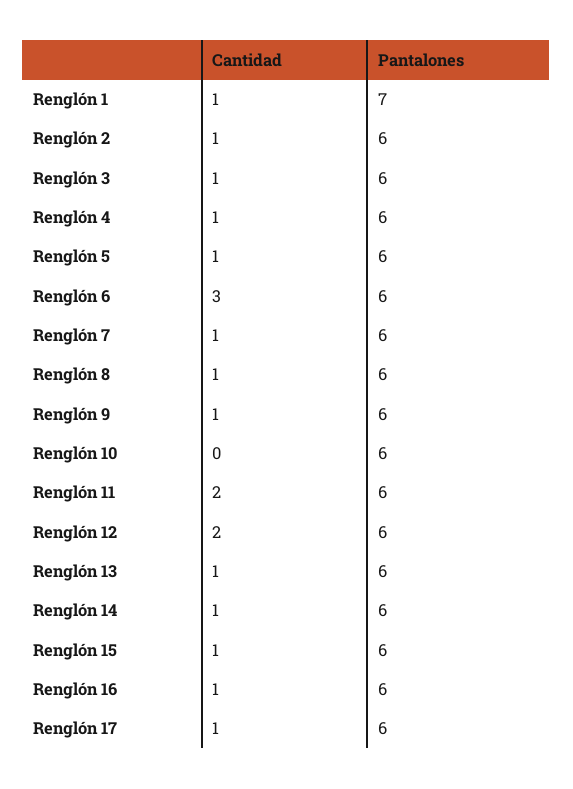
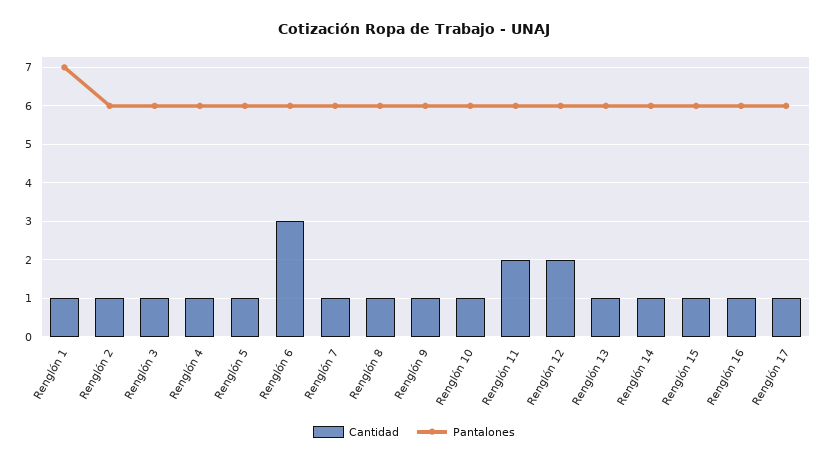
  {
    "Cantidad": {
      "Renglón 1": 1,
      "Renglón 2": 1,
      "Renglón 3": 1,
      "Renglón 4": 1,
      "Renglón 5": 1,
      "Renglón 6": 3,
      "Renglón 7": 1,
      "Renglón 8": 1,
      "Renglón 9": 1,
-     "Renglón 10": 0,
+     "Renglón 10": 1,
      "Renglón 11": 2,
      "Renglón 12": 2,
      "Renglón 13": 1,
      "Renglón 14": 1,
      "Renglón 15": 1,
      "Renglón 16": 1,
      "Renglón 17": 1
    },
    "Pantalones": {
      "Renglón 1": 7,
      "Renglón 2": 6,
      "Renglón 3": 6,
      "Renglón 4": 6,
      "Renglón 5": 6,
      "Renglón 6": 6,
      "Renglón 7": 6,
      "Renglón 8": 6,
      "Renglón 9": 6,
      "Renglón 10": 6,
      "Renglón 11": 6,
      "Renglón 12": 6,
      "Renglón 13": 6,
      "Renglón 14": 6,
      "Renglón 15": 6,
      "Renglón 16": 6,
      "Renglón 17": 6
    }
  }

